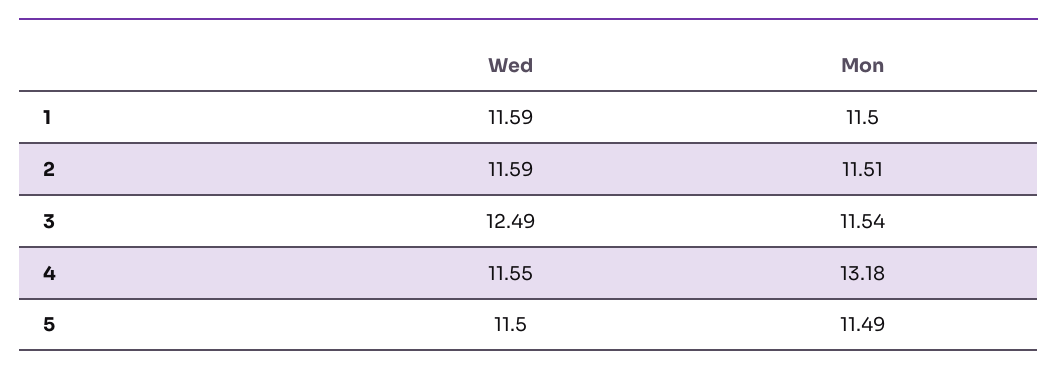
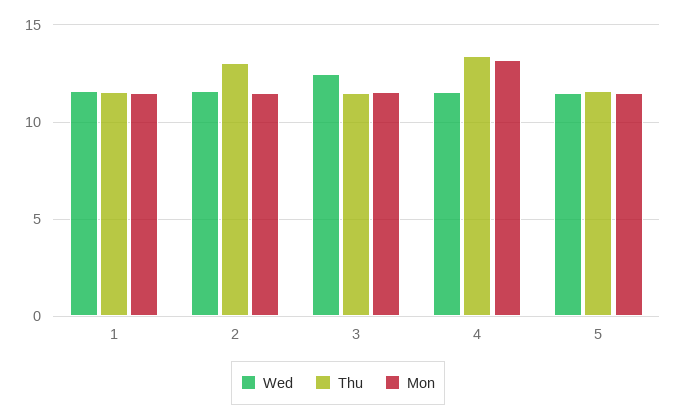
  {
    "Wed": {
      "1": 11.59,
      "2": 11.59,
      "3": 12.49,
      "4": 11.55,
      "5": 11.5
    },
    "Mon": {
      "1": 11.5,
      "2": 11.51,
      "3": 11.54,
      "4": 13.18,
      "5": 11.49
-   }
+   },
+   "Thu": {
+     "1": 11.5,
+     "2": 13,
+     "3": 11.5,
+     "4": 13.5,
+     "5": 11.5
+   }
  }

